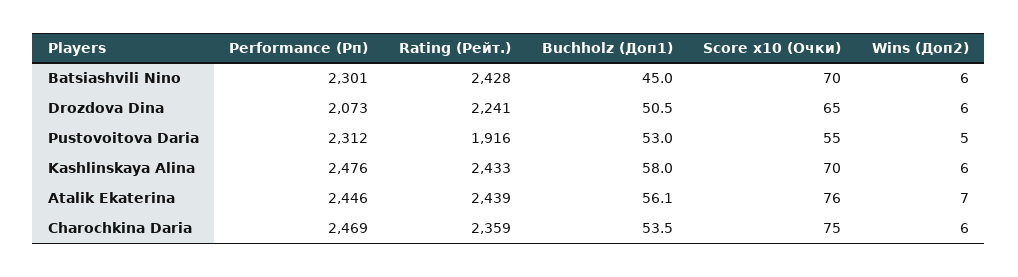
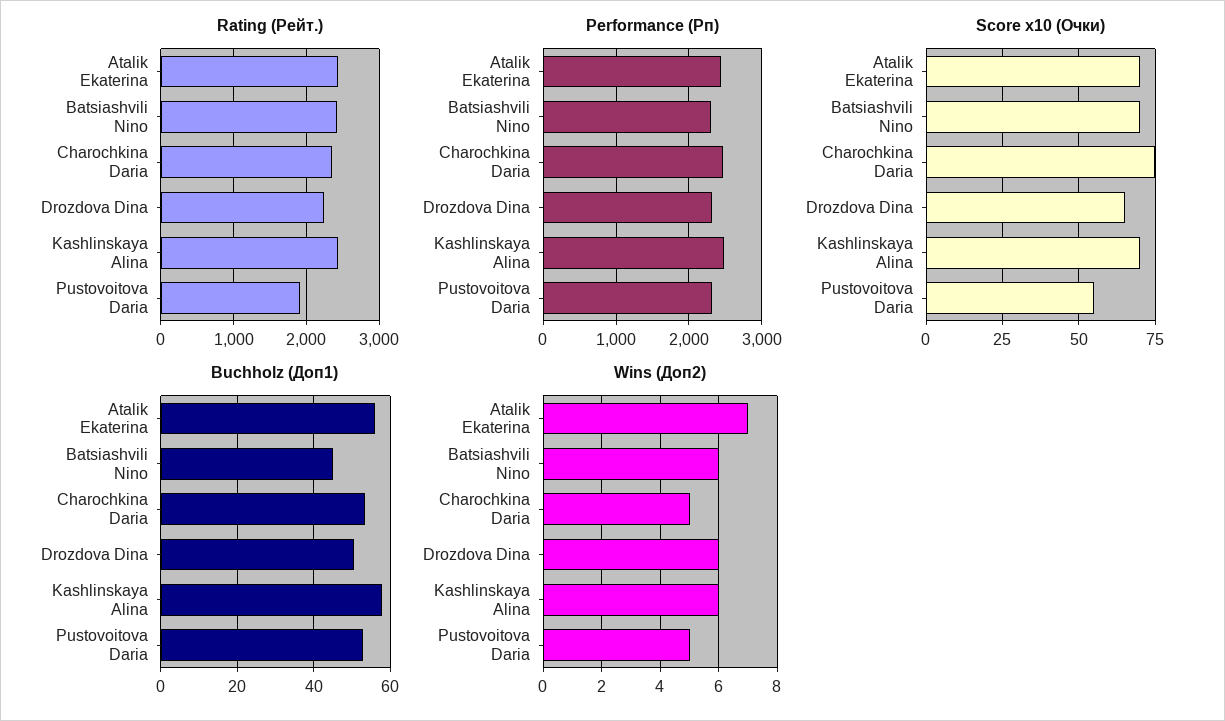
  {
    "Performance (Рп)": {
      "Batsiashvili Nino": 2301,
-     "Drozdova Dina": 2073,
+     "Drozdova Dina": 2300,
      "Pustovoitova Daria": 2312,
      "Kashlinskaya Alina": 2476,
      "Atalik Ekaterina": 2446,
      "Charochkina Daria": 2469
    },
    "Rating (Рейт.)": {
      "Batsiashvili Nino": 2428,
      "Drozdova Dina": 2241,
      "Pustovoitova Daria": 1916,
      "Kashlinskaya Alina": 2433,
      "Atalik Ekaterina": 2439,
      "Charochkina Daria": 2359
    },
    "Buchholz (Доп1)": {
      "Batsiashvili Nino": 45,
      "Drozdova Dina": 50.5,
      "Pustovoitova Daria": 53,
      "Kashlinskaya Alina": 58,
      "Atalik Ekaterina": 56.1,
      "Charochkina Daria": 53.5
    },
    "Score x10 (Очки)": {
      "Batsiashvili Nino": 70,
      "Drozdova Dina": 65,
      "Pustovoitova Daria": 55,
      "Kashlinskaya Alina": 70,
-     "Atalik Ekaterina": 76,
+     "Atalik Ekaterina": 70,
      "Charochkina Daria": 75
    },
    "Wins (Доп2)": {
      "Batsiashvili Nino": 6,
      "Drozdova Dina": 6,
      "Pustovoitova Daria": 5,
      "Kashlinskaya Alina": 6,
      "Atalik Ekaterina": 7,
-     "Charochkina Daria": 6
+     "Charochkina Daria": 5
    }
  }

